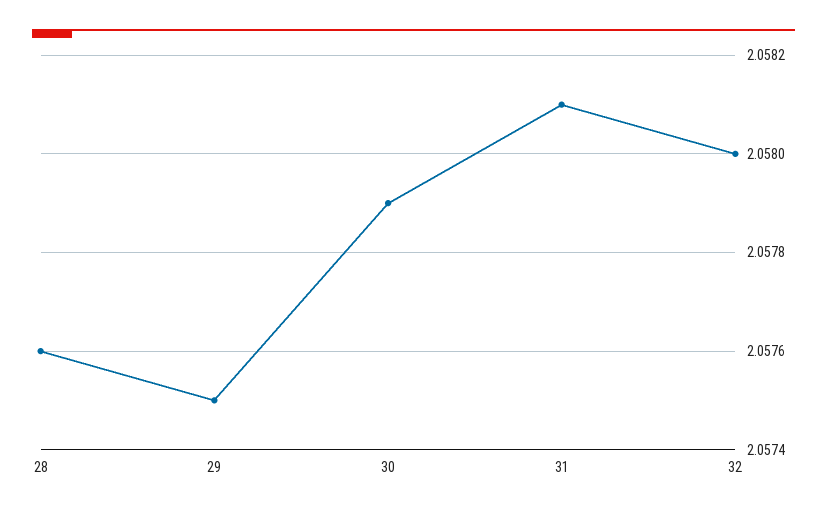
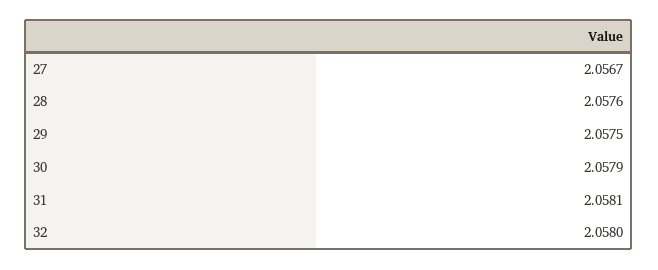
  {
    "28": 2.0576,
    "29": 2.0575,
    "30": 2.0579,
    "31": 2.0581,
-   "32": 2.058
+   "32": 2.058,
+   "27": 2.0567
  }

